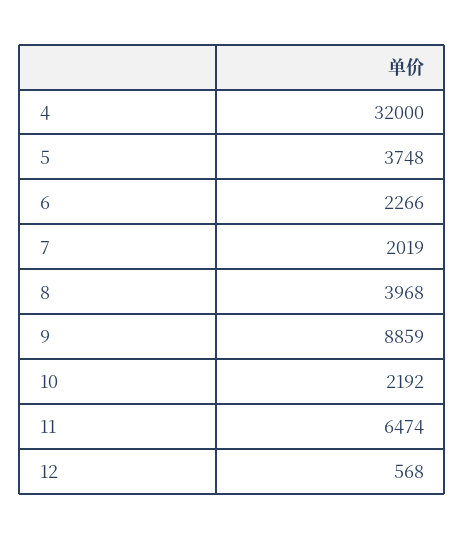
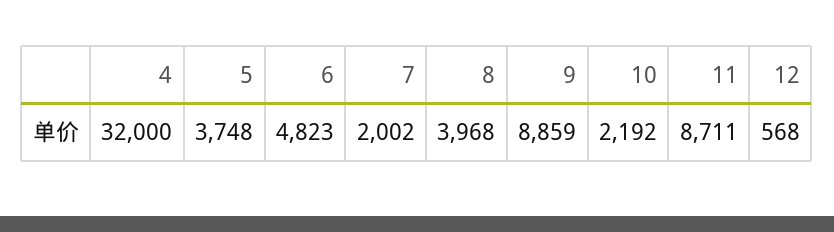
  {
    "4": 32000,
    "5": 3748,
-   "6": 2266,
+   "6": 4823,
-   "7": 2019,
+   "7": 2002,
    "8": 3968,
    "9": 8859,
    "10": 2192,
-   "11": 6474,
+   "11": 8711,
    "12": 568
  }

